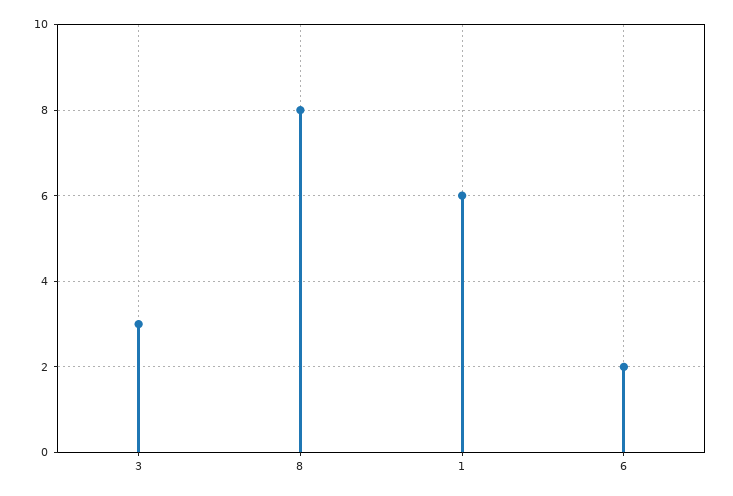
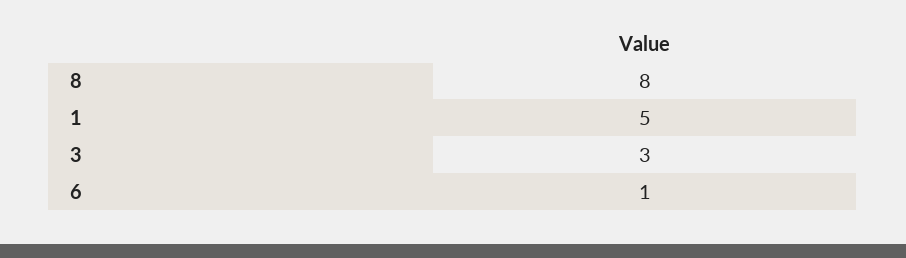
  {
    "3": 3,
    "8": 8,
-   "1": 6,
+   "1": 5,
-   "6": 2
+   "6": 1
  }

